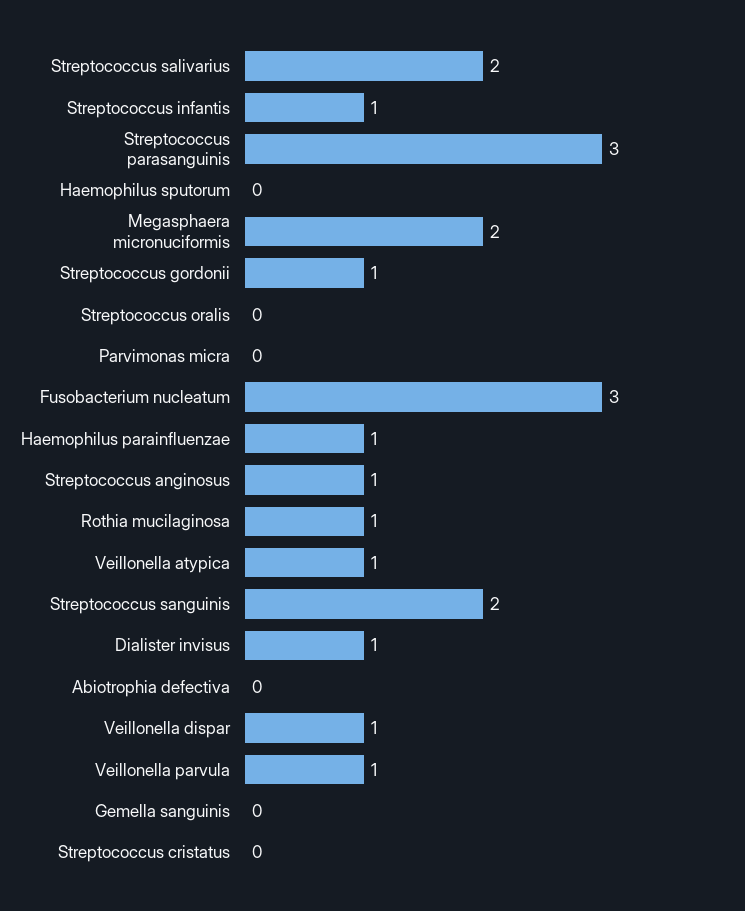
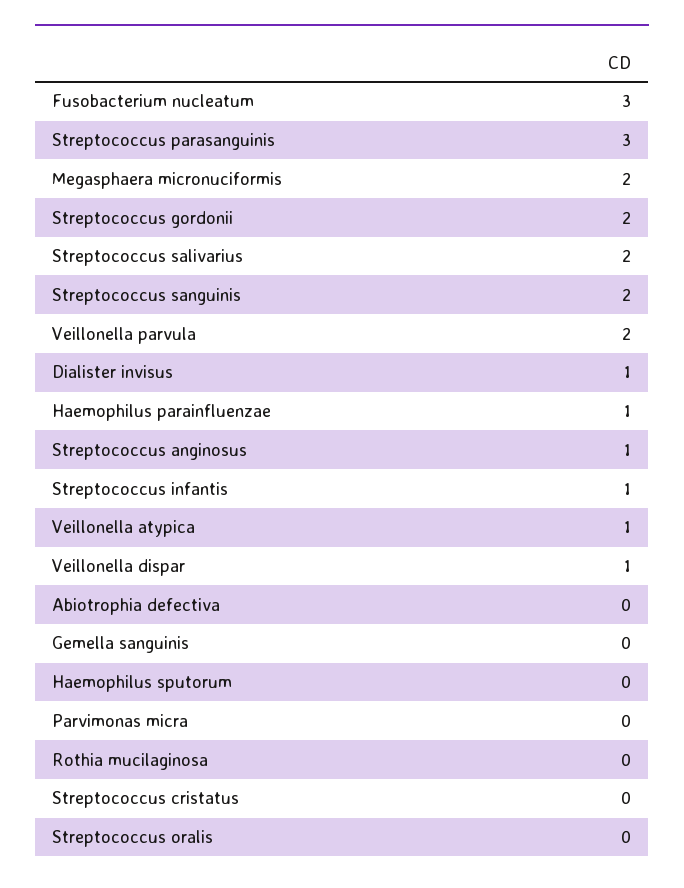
  {
    "Streptococcus salivarius": 2,
    "Streptococcus infantis": 1,
    "Streptococcus parasanguinis": 3,
    "Haemophilus sputorum": 0,
    "Megasphaera micronuciformis": 2,
-   "Streptococcus gordonii": 1,
+   "Streptococcus gordonii": 2,
    "Streptococcus oralis": 0,
    "Parvimonas micra": 0,
    "Fusobacterium nucleatum": 3,
    "Haemophilus parainfluenzae": 1,
    "Streptococcus anginosus": 1,
-   "Rothia mucilaginosa": 1,
+   "Rothia mucilaginosa": 0,
    "Veillonella atypica": 1,
    "Streptococcus sanguinis": 2,
    "Dialister invisus": 1,
    "Abiotrophia defectiva": 0,
    "Veillonella dispar": 1,
-   "Veillonella parvula": 1,
+   "Veillonella parvula": 2,
    "Gemella sanguinis": 0,
    "Streptococcus cristatus": 0
  }

